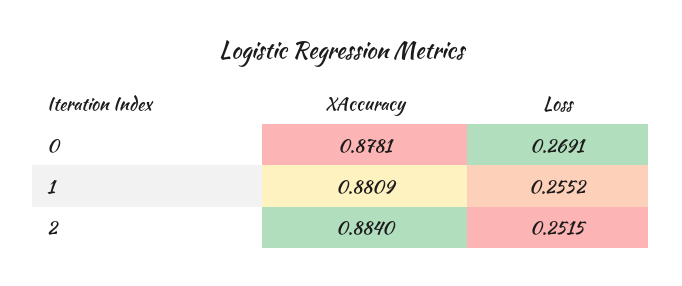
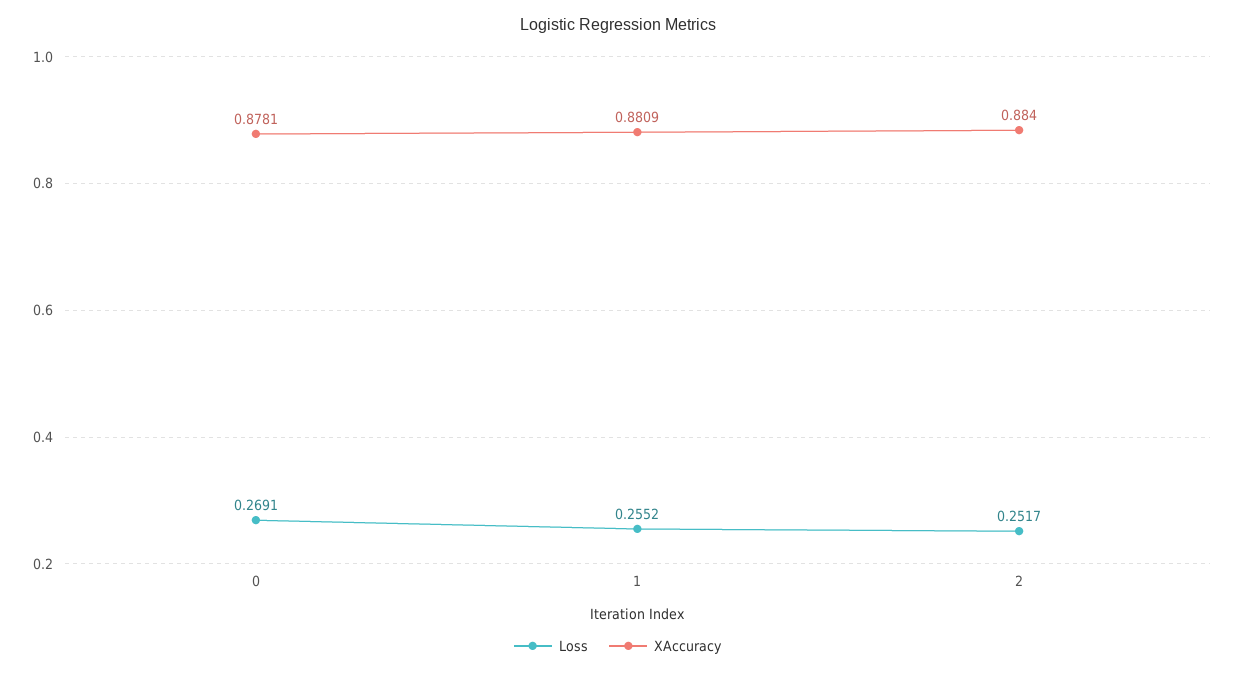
  {
    "XAccuracy": {
      "0": 0.8781,
      "1": 0.8809,
      "2": 0.884
    },
    "Loss": {
      "0": 0.2691,
      "1": 0.2552,
-     "2": 0.2515
+     "2": 0.2517
    }
  }

